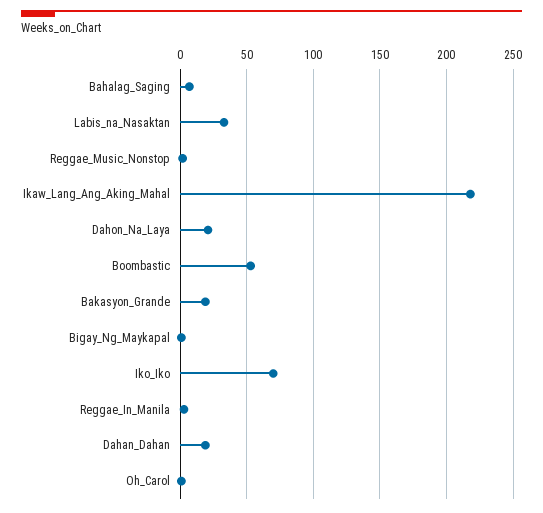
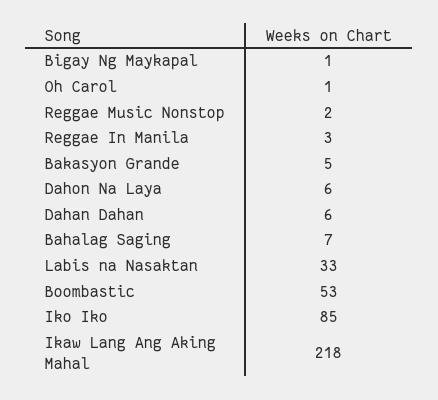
  {
    "Bahalag_Saging": 7,
    "Labis_na_Nasaktan": 33,
    "Reggae_Music_Nonstop": 2,
    "Ikaw_Lang_Ang_Aking_Mahal": 218,
-   "Dahon_Na_Laya": 20,
+   "Dahon_Na_Laya": 6,
    "Boombastic": 53,
-   "Bakasyon_Grande": 20,
+   "Bakasyon_Grande": 5,
    "Bigay_Ng_Maykapal": 1,
-   "Iko_Iko": 70,
+   "Iko_Iko": 85,
    "Reggae_In_Manila": 3,
-   "Dahan_Dahan": 20,
+   "Dahan_Dahan": 6,
    "Oh_Carol": 1
  }

